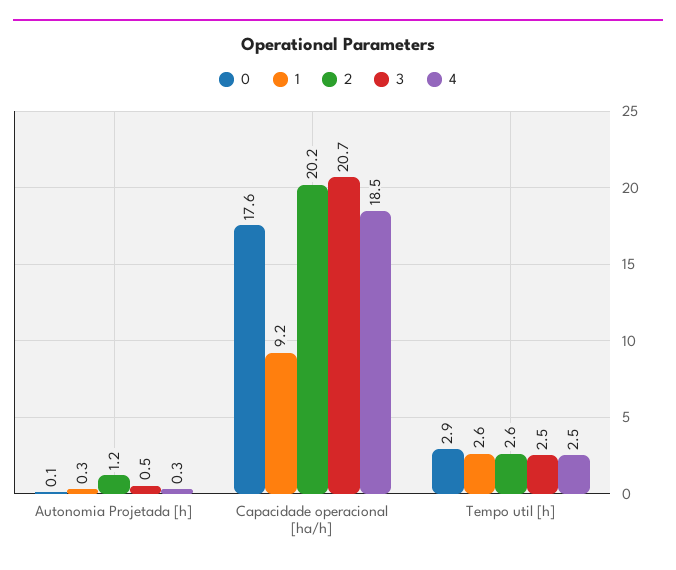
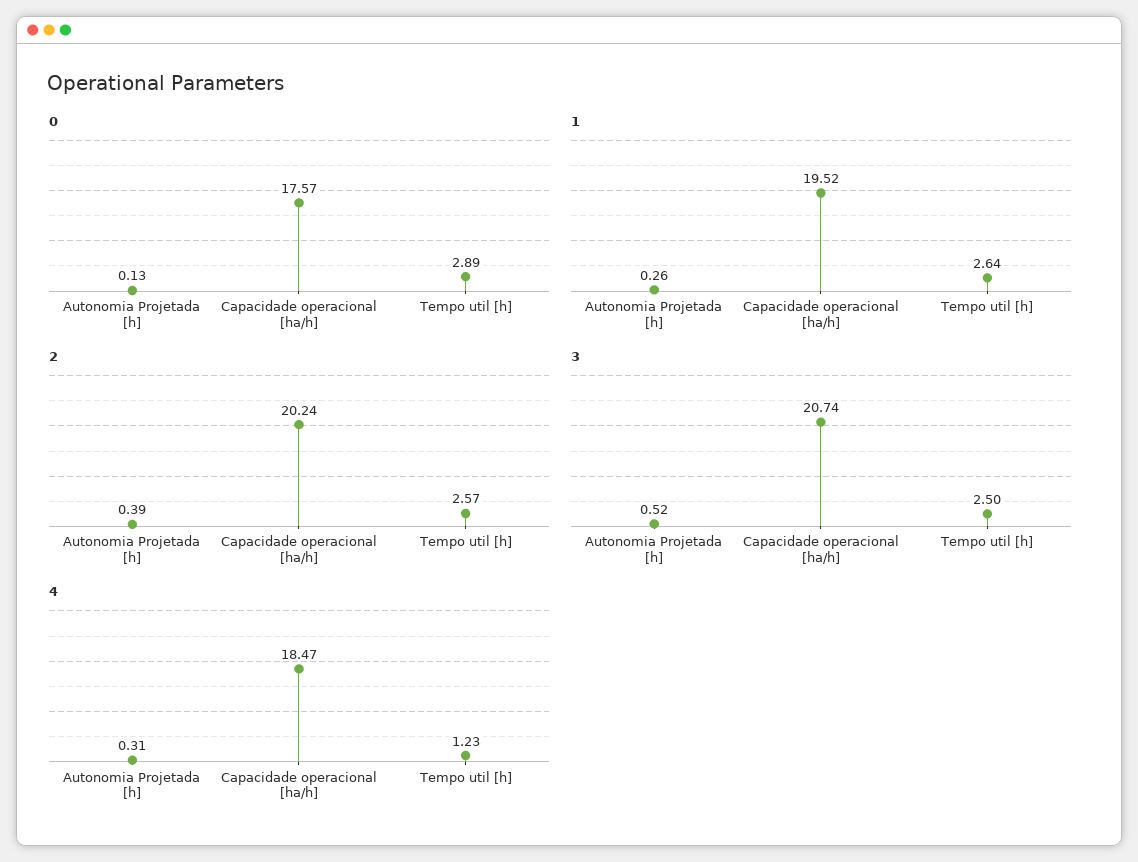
  {
    "0": {
      "Autonomia Projetada [h]": 0.13,
      "Capacidade operacional [ha/h]": 17.57,
      "Tempo util [h]": 2.89
    },
    "1": {
      "Autonomia Projetada [h]": 0.26,
-     "Capacidade operacional [ha/h]": 9.2,
+     "Capacidade operacional [ha/h]": 19.52,
      "Tempo util [h]": 2.64
    },
    "2": {
-     "Autonomia Projetada [h]": 1.2,
+     "Autonomia Projetada [h]": 0.39,
      "Capacidade operacional [ha/h]": 20.24,
      "Tempo util [h]": 2.57
    },
    "3": {
      "Autonomia Projetada [h]": 0.52,
      "Capacidade operacional [ha/h]": 20.74,
      "Tempo util [h]": 2.5
    },
    "4": {
      "Autonomia Projetada [h]": 0.31,
      "Capacidade operacional [ha/h]": 18.47,
-     "Tempo util [h]": 2.5
+     "Tempo util [h]": 1.23
    }
  }

